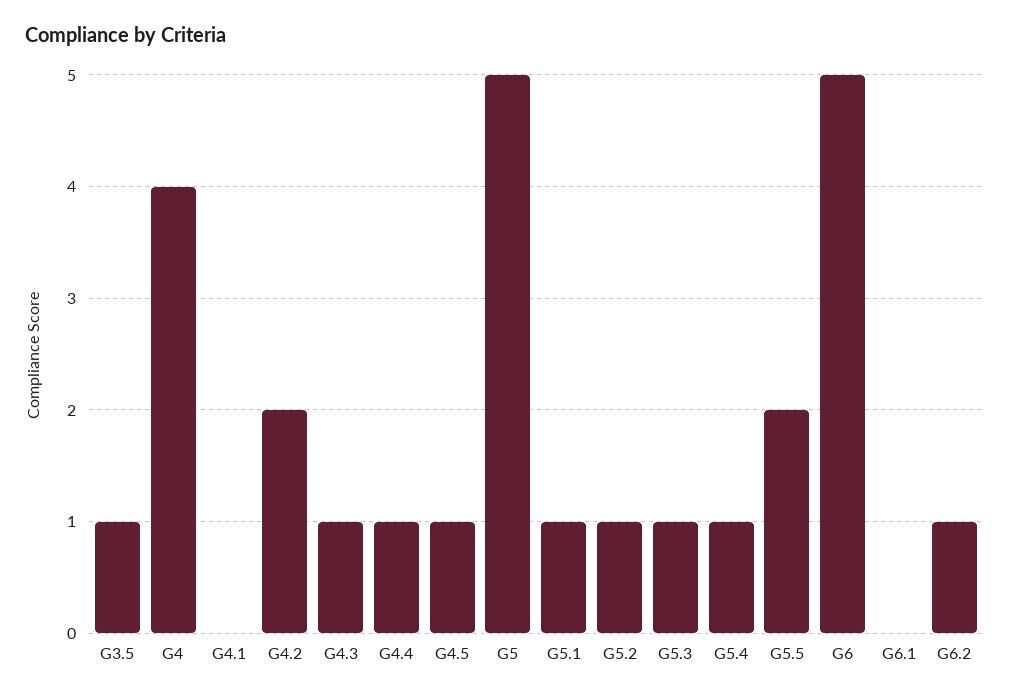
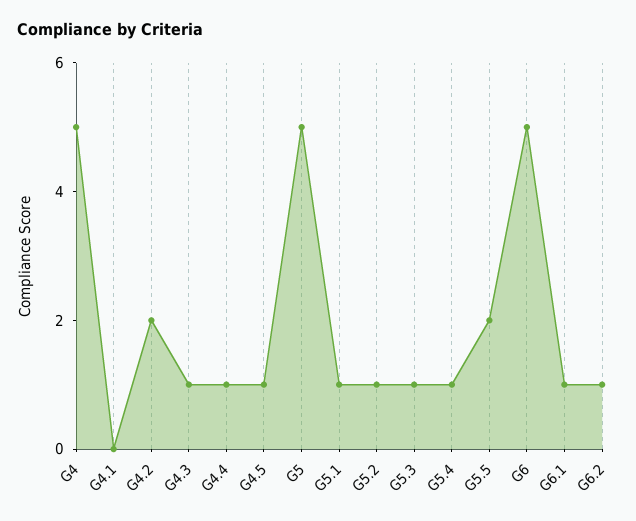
  {
-   "G3.5": 1,
-   "G4": 4,
+   "G4": 5,
    "G4.1": 0,
    "G4.2": 2,
    "G4.3": 1,
    "G4.4": 1,
    "G4.5": 1,
    "G5": 5,
    "G5.1": 1,
    "G5.2": 1,
    "G5.3": 1,
    "G5.4": 1,
    "G5.5": 2,
    "G6": 5,
-   "G6.1": 0,
+   "G6.1": 1,
    "G6.2": 1
  }

